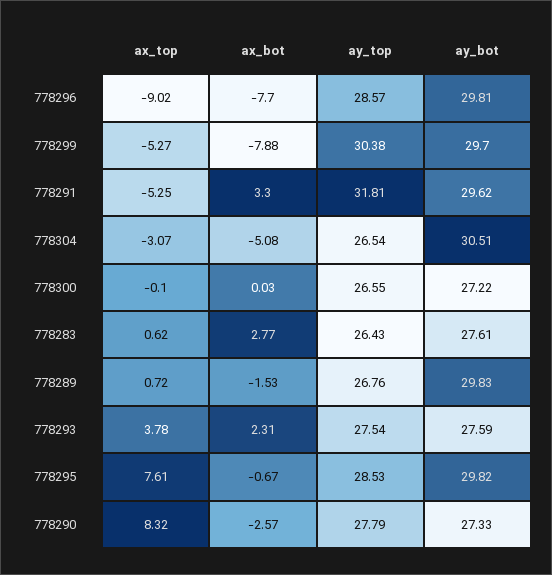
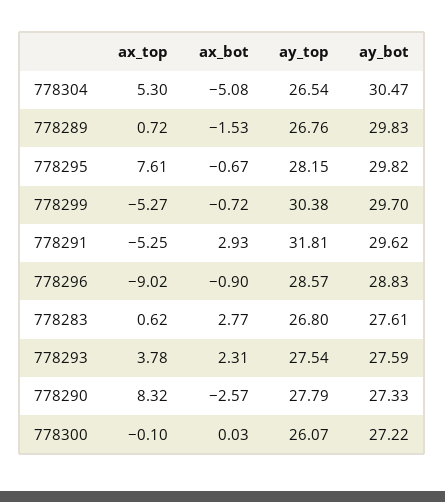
  {
    "ax_top": {
      "778296": -9.02,
      "778299": -5.27,
      "778291": -5.25,
-     "778304": -3.07,
+     "778304": 5.3,
      "778300": -0.1,
      "778283": 0.62,
      "778289": 0.72,
      "778293": 3.78,
      "778295": 7.61,
      "778290": 8.32
    },
    "ax_bot": {
-     "778296": -7.7,
+     "778296": -0.9,
-     "778299": -7.88,
+     "778299": -0.72,
-     "778291": 3.3,
+     "778291": 2.93,
      "778304": -5.08,
      "778300": 0.03,
      "778283": 2.77,
      "778289": -1.53,
      "778293": 2.31,
      "778295": -0.67,
      "778290": -2.57
    },
    "ay_top": {
      "778296": 28.57,
      "778299": 30.38,
      "778291": 31.81,
      "778304": 26.54,
-     "778300": 26.55,
+     "778300": 26.07,
-     "778283": 26.43,
+     "778283": 26.8,
      "778289": 26.76,
      "778293": 27.54,
-     "778295": 28.53,
+     "778295": 28.15,
      "778290": 27.79
    },
    "ay_bot": {
-     "778296": 29.81,
+     "778296": 28.83,
      "778299": 29.7,
      "778291": 29.62,
-     "778304": 30.51,
+     "778304": 30.47,
      "778300": 27.22,
      "778283": 27.61,
      "778289": 29.83,
      "778293": 27.59,
      "778295": 29.82,
      "778290": 27.33
    }
  }

